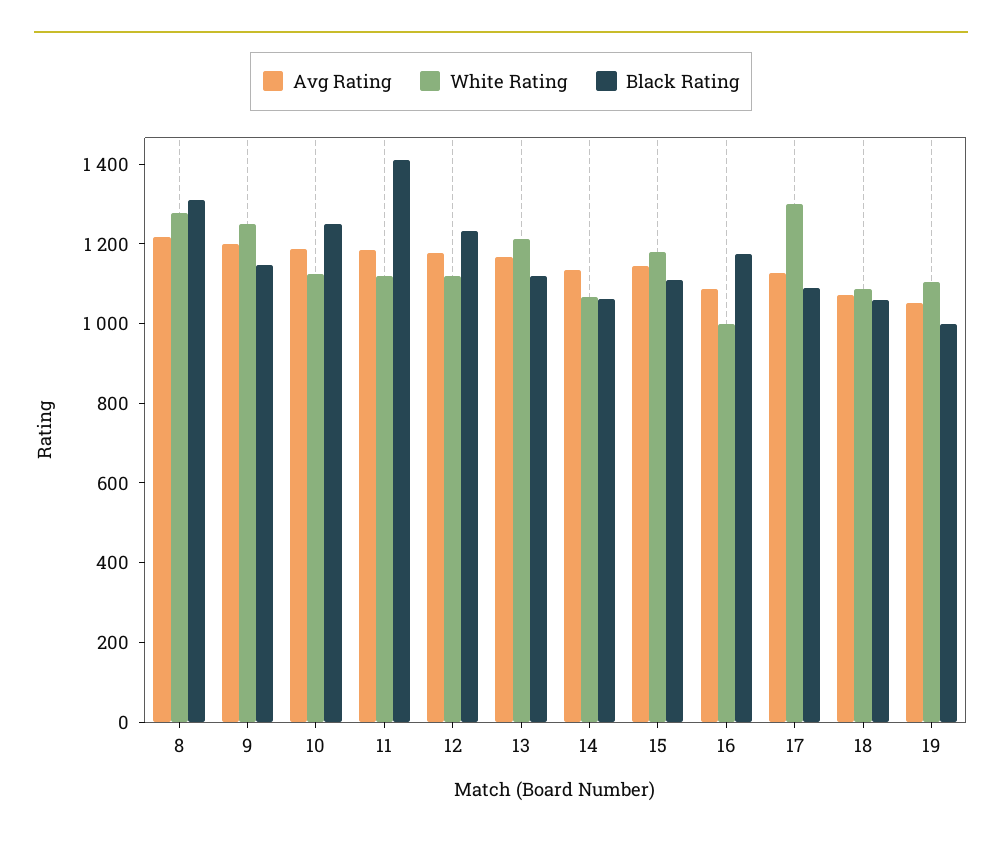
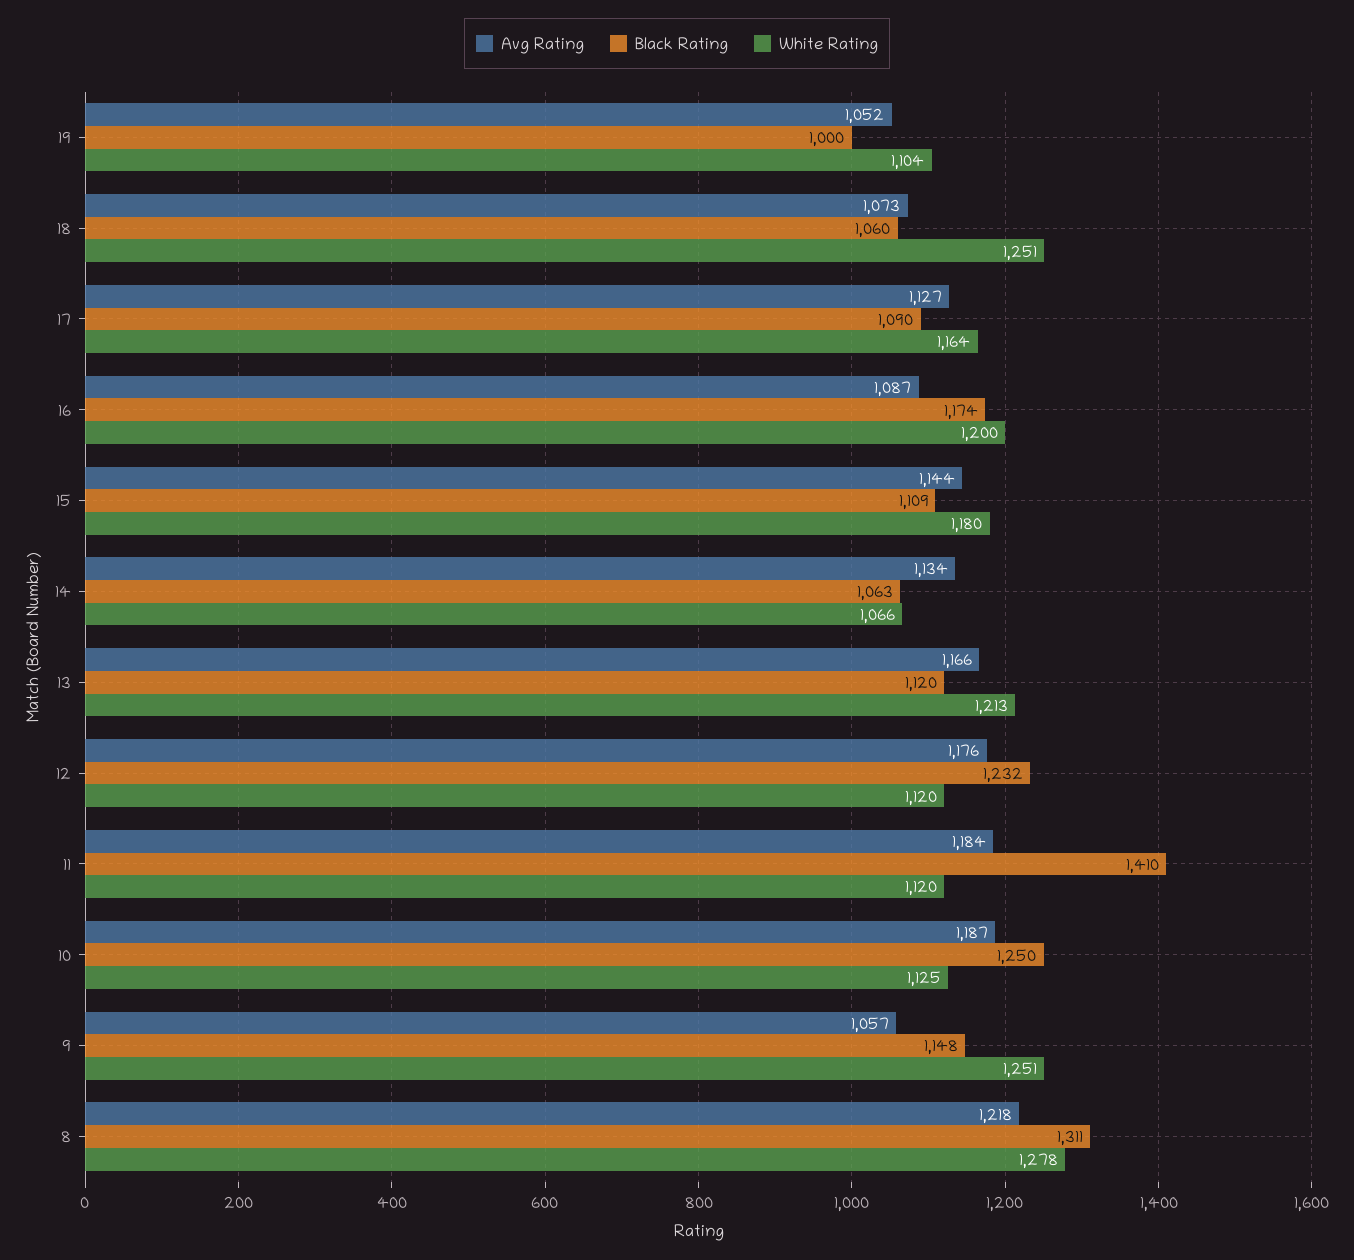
  {
    "Avg Rating": {
      "8": 1218,
-     "9": 1200,
+     "9": 1057,
      "10": 1187,
      "11": 1184,
      "12": 1176,
      "13": 1166,
      "14": 1134,
      "15": 1144,
      "16": 1087,
      "17": 1127,
      "18": 1073,
      "19": 1052
    },
    "White Rating": {
      "8": 1278,
      "9": 1251,
      "10": 1125,
      "11": 1120,
      "12": 1120,
      "13": 1213,
      "14": 1066,
      "15": 1180,
-     "16": 1000,
+     "16": 1200,
-     "17": 1300,
+     "17": 1164,
-     "18": 1100,
+     "18": 1251,
      "19": 1104
    },
    "Black Rating": {
      "8": 1311,
      "9": 1148,
      "10": 1250,
      "11": 1410,
      "12": 1232,
      "13": 1120,
      "14": 1063,
      "15": 1109,
      "16": 1174,
      "17": 1090,
      "18": 1060,
      "19": 1000
    }
  }

